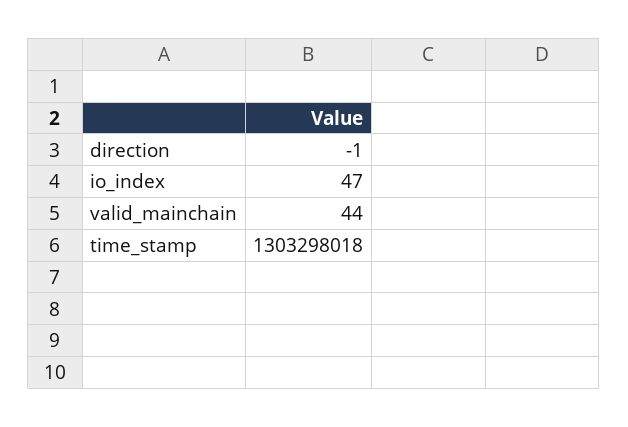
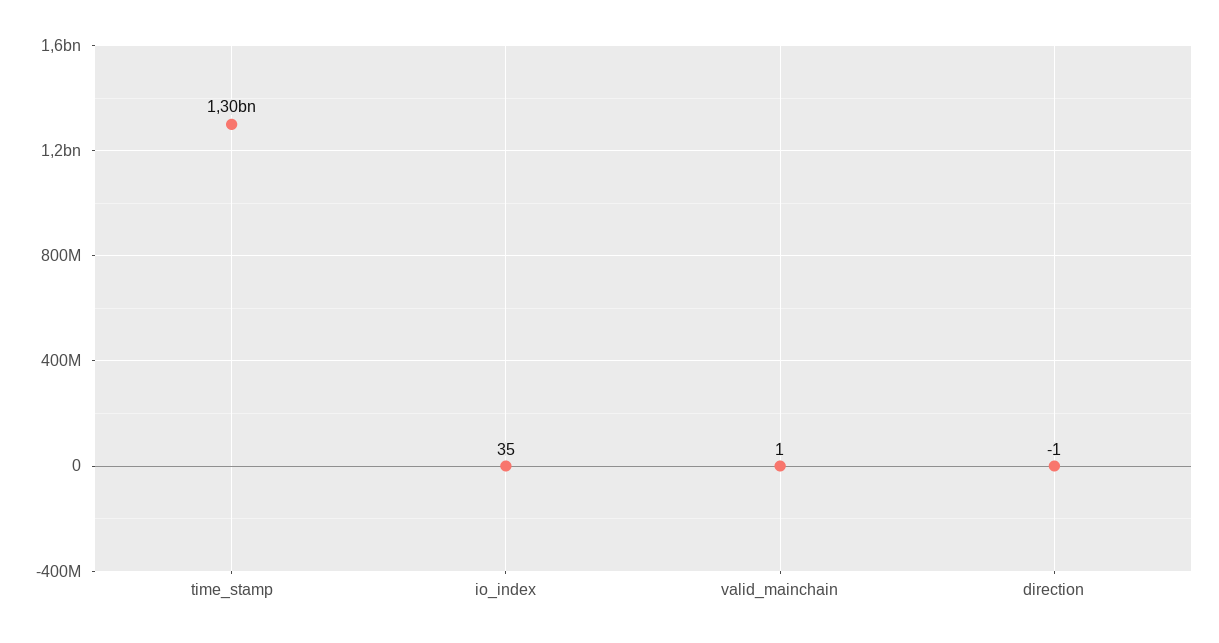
  {
    "direction": -1,
-   "io_index": 47,
+   "io_index": 35,
-   "valid_mainchain": 44,
+   "valid_mainchain": 1,
    "time_stamp": 1303298018
  }

